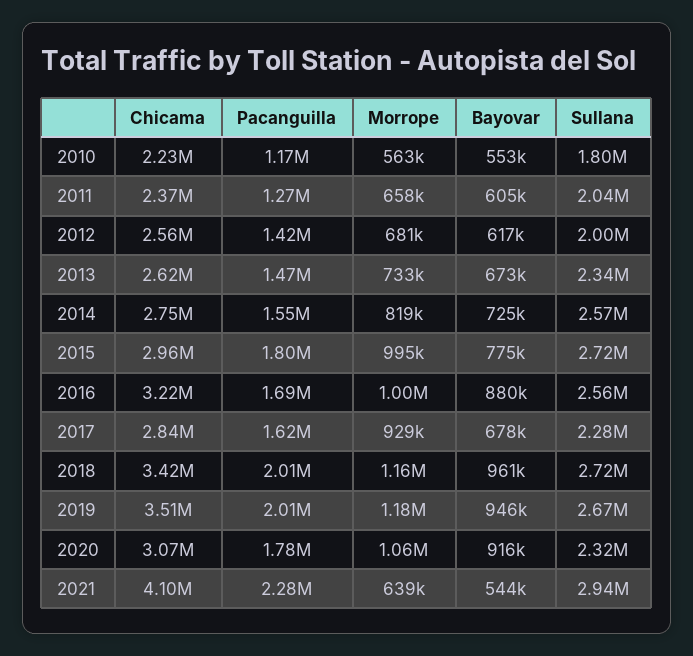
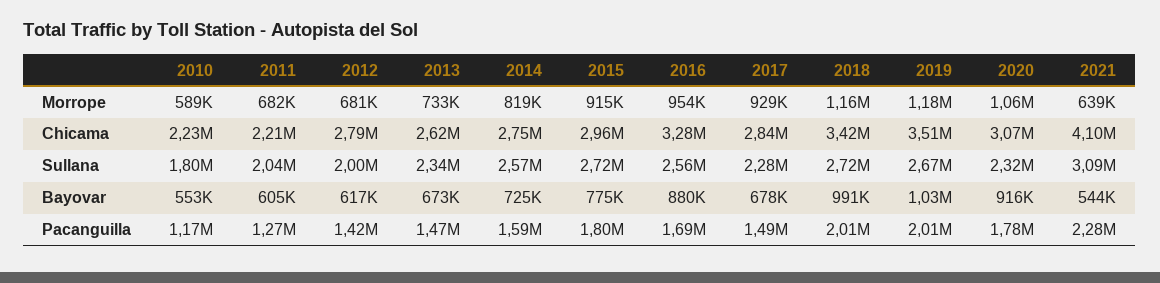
  {
    "Chicama": {
      "2010": 2230000,
-     "2011": 2370000,
+     "2011": 2210000,
-     "2012": 2560000,
+     "2012": 2790000,
      "2013": 2620000,
      "2014": 2750000,
      "2015": 2960000,
-     "2016": 3220000,
+     "2016": 3280000,
      "2017": 2840000,
      "2018": 3420000,
      "2019": 3510000,
      "2020": 3070000,
      "2021": 4100000
    },
    "Pacanguilla": {
      "2010": 1170000,
      "2011": 1270000,
      "2012": 1420000,
      "2013": 1470000,
-     "2014": 1550000,
+     "2014": 1590000,
      "2015": 1800000,
      "2016": 1690000,
-     "2017": 1620000,
+     "2017": 1490000,
      "2018": 2010000,
      "2019": 2010000,
      "2020": 1780000,
      "2021": 2280000
    },
    "Morrope": {
-     "2010": 563000,
+     "2010": 589000,
-     "2011": 658000,
+     "2011": 682000,
      "2012": 681000,
      "2013": 733000,
      "2014": 819000,
-     "2015": 995000,
+     "2015": 915000,
-     "2016": 1000000,
+     "2016": 954000,
      "2017": 929000,
      "2018": 1160000,
      "2019": 1180000,
      "2020": 1060000,
      "2021": 639000
    },
    "Bayovar": {
      "2010": 553000,
      "2011": 605000,
      "2012": 617000,
      "2013": 673000,
      "2014": 725000,
      "2015": 775000,
      "2016": 880000,
      "2017": 678000,
-     "2018": 961000,
+     "2018": 991000,
-     "2019": 946000,
+     "2019": 1030000,
      "2020": 916000,
      "2021": 544000
    },
    "Sullana": {
      "2010": 1800000,
      "2011": 2040000,
      "2012": 2000000,
      "2013": 2340000,
      "2014": 2570000,
      "2015": 2720000,
      "2016": 2560000,
      "2017": 2280000,
      "2018": 2720000,
      "2019": 2670000,
      "2020": 2320000,
-     "2021": 2940000
+     "2021": 3090000
    }
  }

